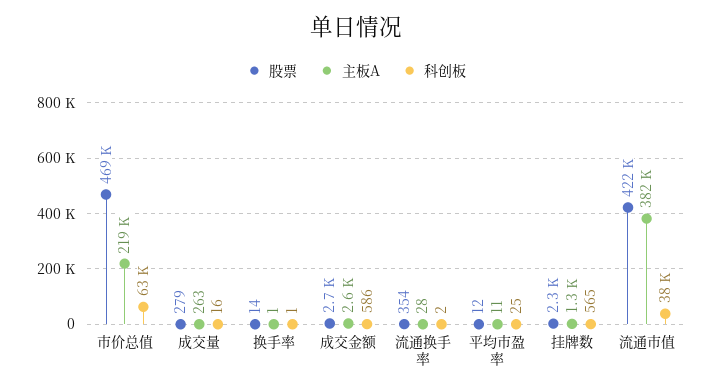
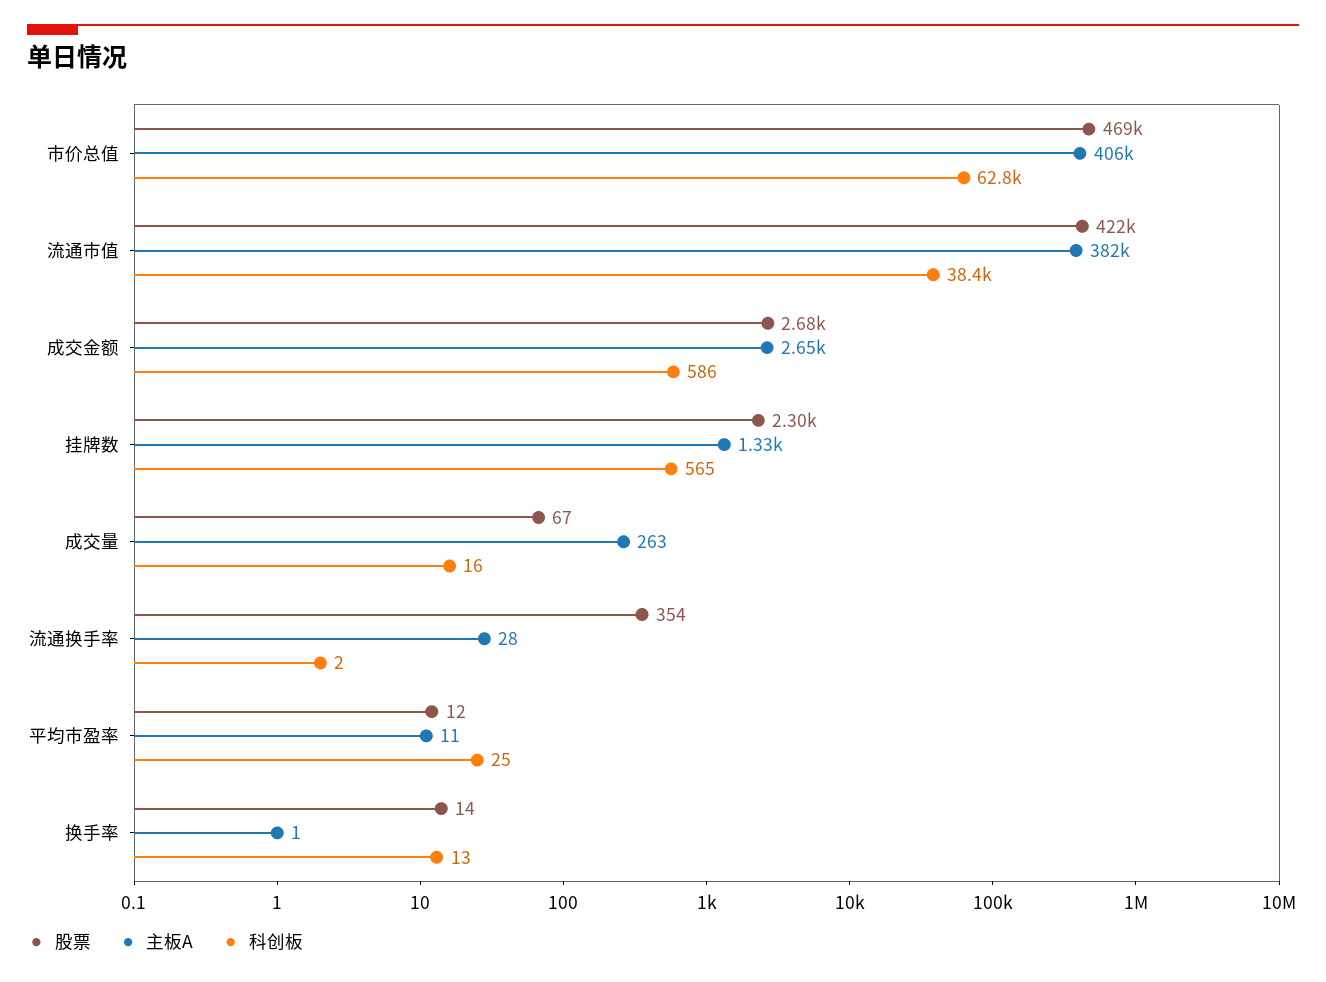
  {
    "股票": {
      "市价总值": 469000,
-     "成交量": 279,
+     "成交量": 67,
      "换手率": 14,
      "成交金额": 2680,
      "流通换手率": 354,
      "平均市盈率": 12,
      "挂牌数": 2300,
      "流通市值": 422000
    },
    "主板A": {
-     "市价总值": 219000,
+     "市价总值": 406000,
      "成交量": 263,
      "换手率": 1,
      "成交金额": 2650,
      "流通换手率": 28,
      "平均市盈率": 11,
      "挂牌数": 1330,
      "流通市值": 382000
    },
    "科创板": {
      "市价总值": 62800,
      "成交量": 16,
-     "换手率": 1,
+     "换手率": 13,
      "成交金额": 586,
      "流通换手率": 2,
      "平均市盈率": 25,
      "挂牌数": 565,
      "流通市值": 38400
    }
  }

